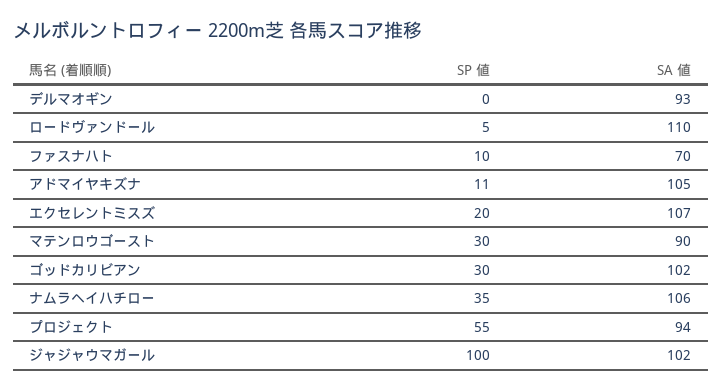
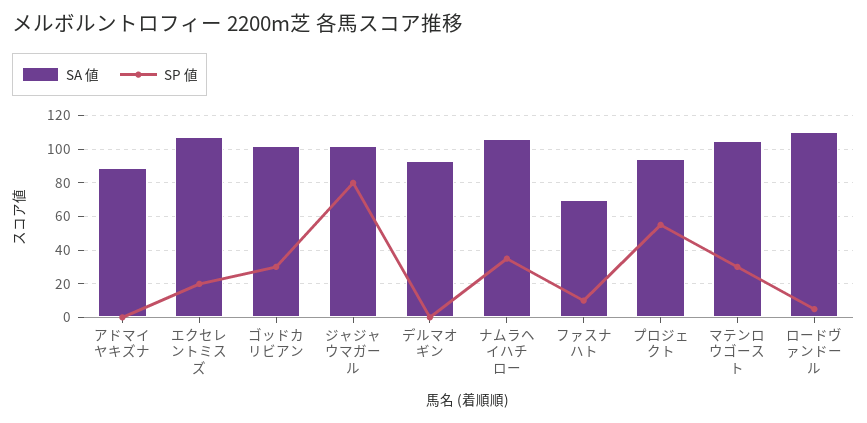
  {
    "SP 値": {
      "デルマオギン": 0,
      "ロードヴァンドール": 5,
      "ファスナハト": 10,
-     "アドマイヤキズナ": 11,
+     "アドマイヤキズナ": 0,
      "エクセレントミスズ": 20,
      "マテンロウゴースト": 30,
      "ゴッドカリビアン": 30,
      "ナムラヘイハチロー": 35,
      "プロジェクト": 55,
-     "ジャジャウマガール": 100
+     "ジャジャウマガール": 80
    },
    "SA 値": {
      "デルマオギン": 93,
      "ロードヴァンドール": 110,
      "ファスナハト": 70,
-     "アドマイヤキズナ": 105,
+     "アドマイヤキズナ": 90,
      "エクセレントミスズ": 107,
-     "マテンロウゴースト": 90,
+     "マテンロウゴースト": 105,
      "ゴッドカリビアン": 102,
      "ナムラヘイハチロー": 106,
      "プロジェクト": 94,
      "ジャジャウマガール": 102
    }
  }

